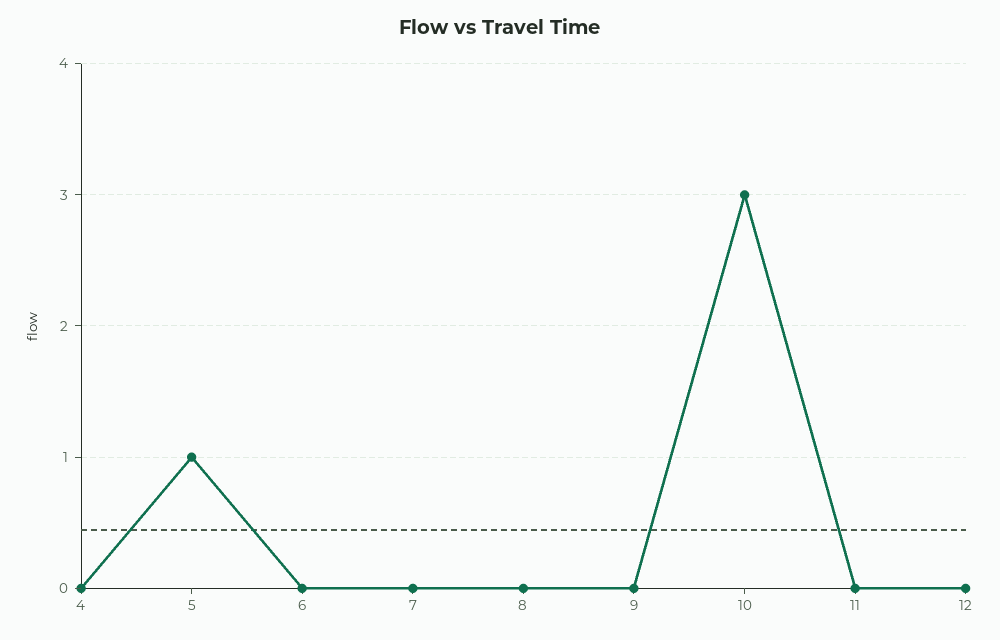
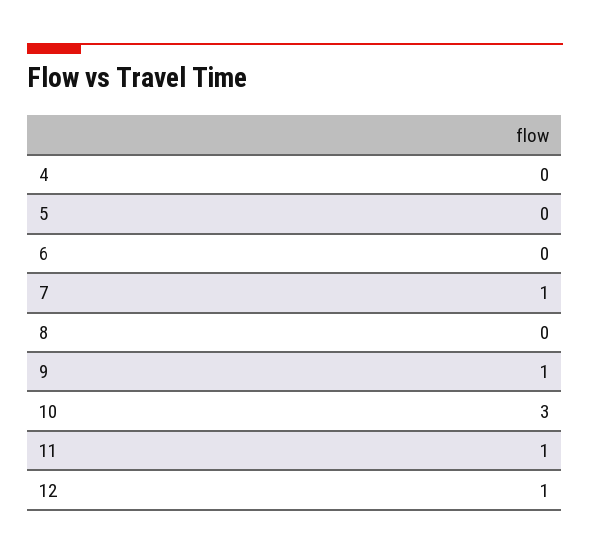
  {
    "4": 0,
-   "5": 1,
+   "5": 0,
    "6": 0,
-   "7": 0,
+   "7": 1,
    "8": 0,
-   "9": 0,
+   "9": 1,
    "10": 3,
-   "11": 0,
+   "11": 1,
-   "12": 0
+   "12": 1
  }

